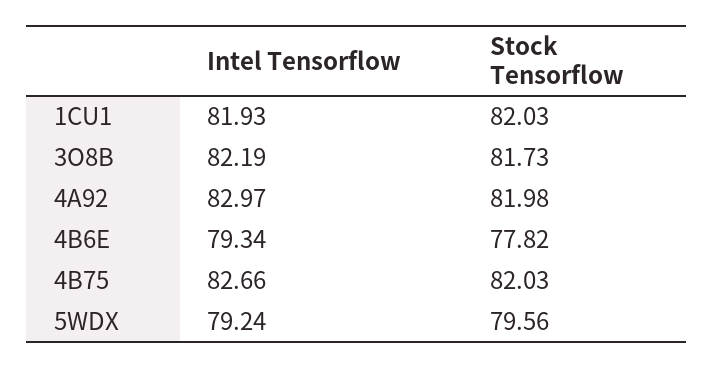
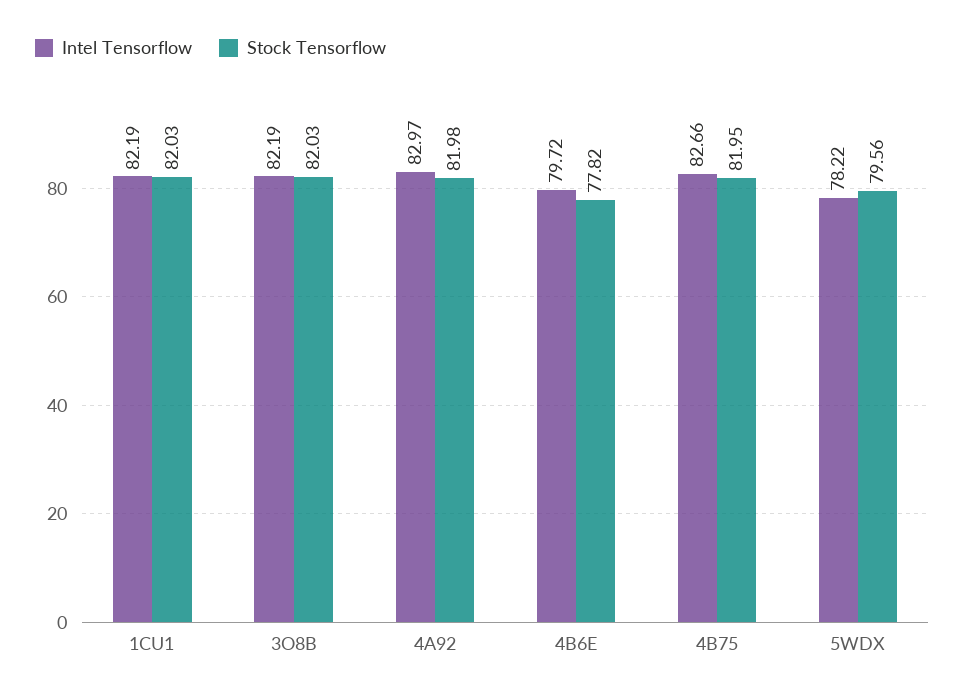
  {
    "Intel Tensorflow": {
-     "1CU1": 81.93,
+     "1CU1": 82.19,
      "3O8B": 82.19,
      "4A92": 82.97,
-     "4B6E": 79.34,
+     "4B6E": 79.72,
      "4B75": 82.66,
-     "5WDX": 79.24
+     "5WDX": 78.22
    },
    "Stock Tensorflow": {
      "1CU1": 82.03,
-     "3O8B": 81.73,
+     "3O8B": 82.03,
      "4A92": 81.98,
      "4B6E": 77.82,
-     "4B75": 82.03,
+     "4B75": 81.95,
      "5WDX": 79.56
    }
  }

